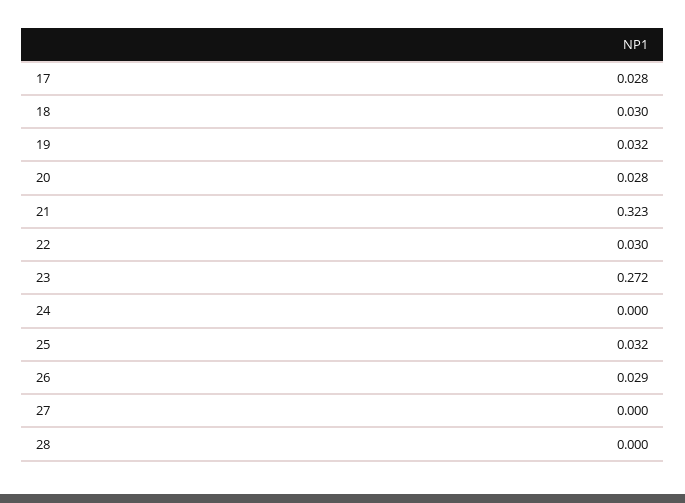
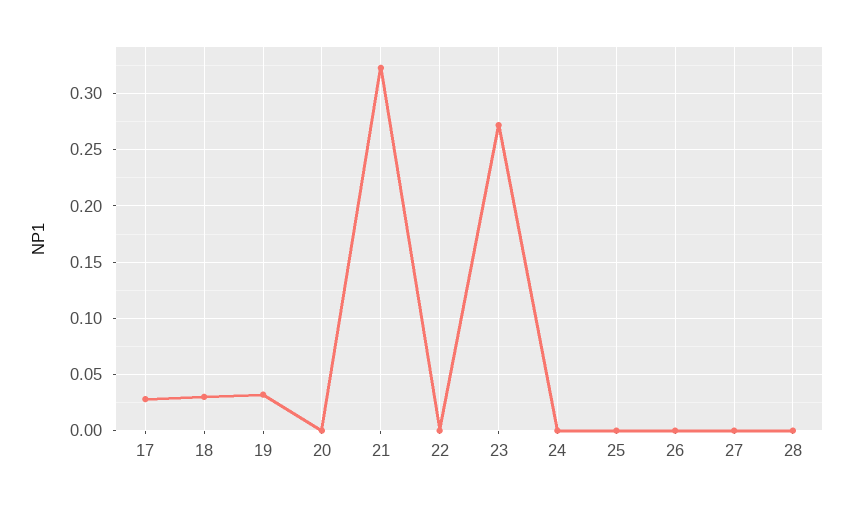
  {
    "17": 0.028,
    "18": 0.03,
    "19": 0.032,
-   "20": 0.028,
+   "20": 0,
    "21": 0.323,
-   "22": 0.03,
+   "22": 0,
    "23": 0.272,
    "24": 0,
-   "25": 0.032,
+   "25": 0,
-   "26": 0.029,
+   "26": 0,
    "27": 0,
    "28": 0
  }

